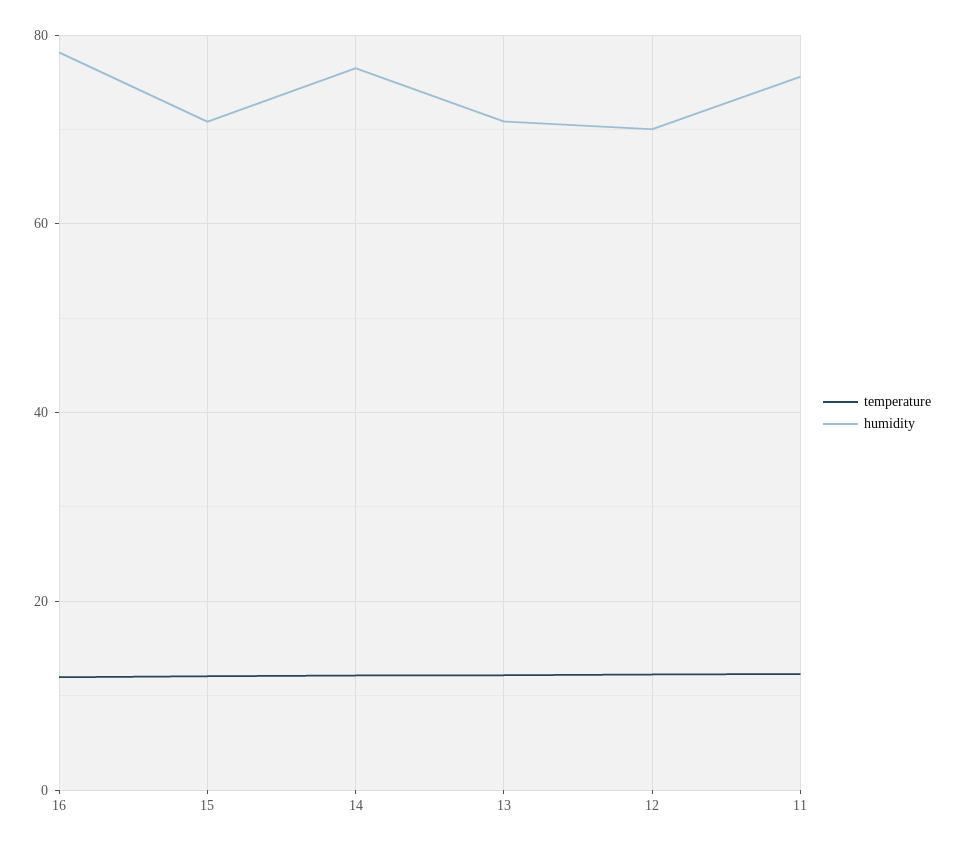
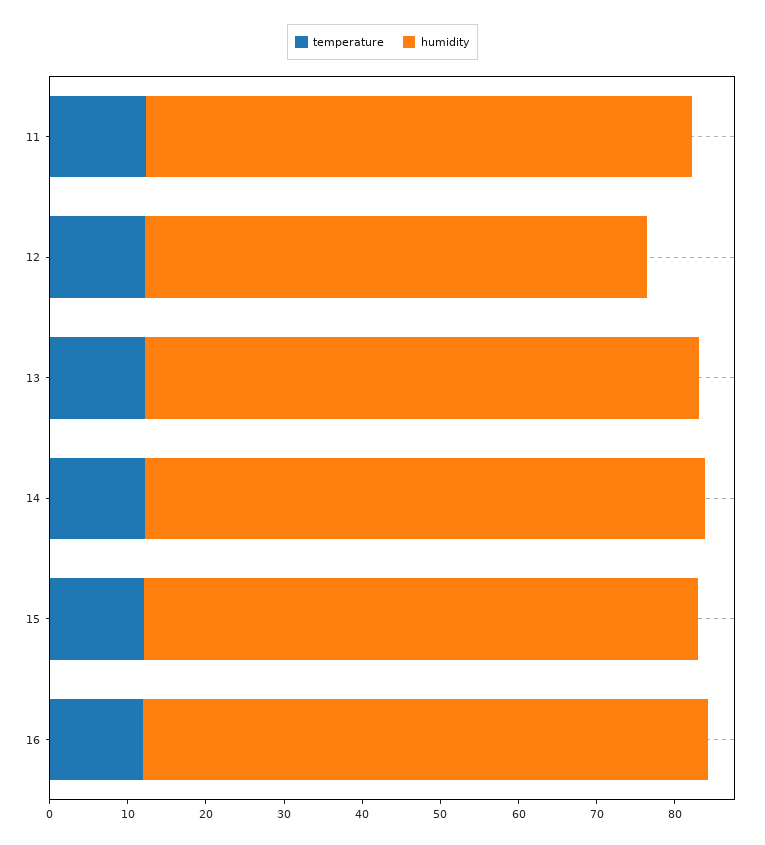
  {
    "temperature": {
      "16": 12,
      "15": 12,
      "14": 12,
      "13": 12,
      "12": 12,
      "11": 12
    },
    "humidity": {
-     "16": 78,
+     "16": 72,
      "15": 70,
-     "14": 76,
+     "14": 72,
      "13": 70,
-     "12": 70,
+     "12": 64,
-     "11": 76
+     "11": 70
    }
  }

